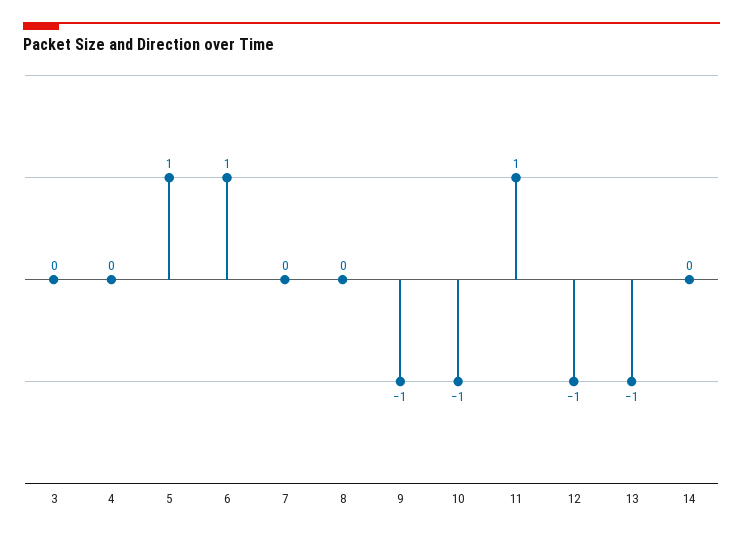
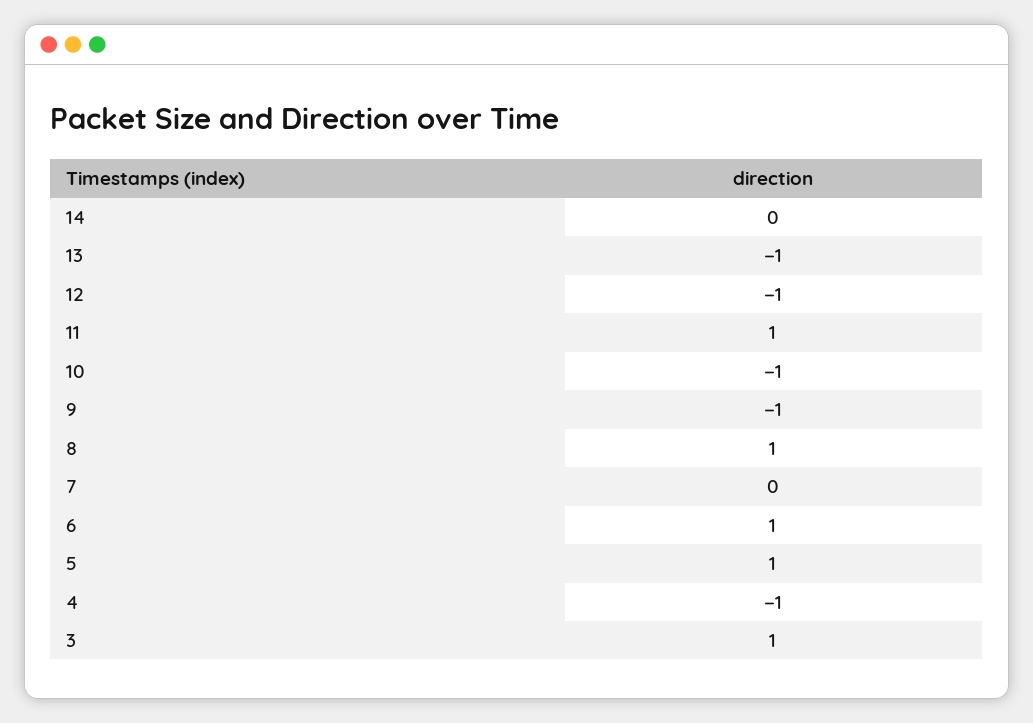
  {
-   "3": 0,
+   "3": 1,
-   "4": 0,
+   "4": -1,
    "5": 1,
    "6": 1,
    "7": 0,
-   "8": 0,
+   "8": 1,
    "9": -1,
    "10": -1,
    "11": 1,
    "12": -1,
    "13": -1,
    "14": 0
  }

